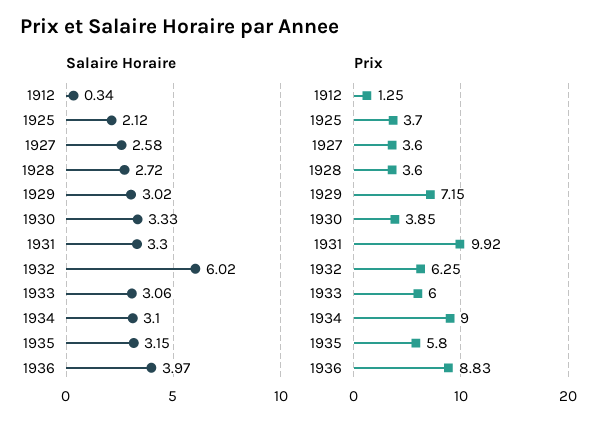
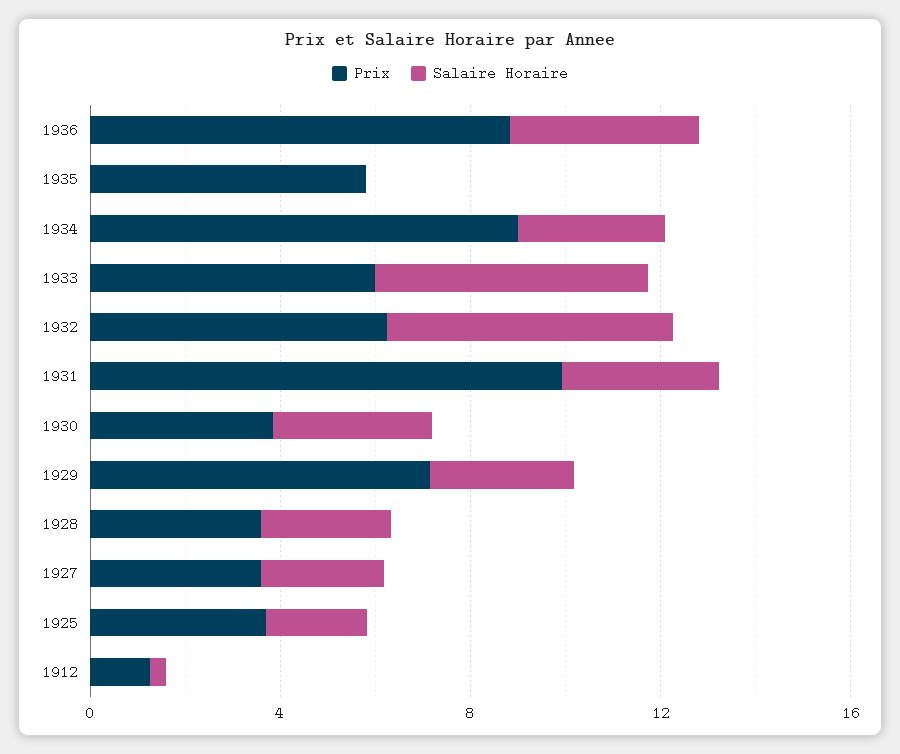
  {
    "Salaire Horaire": {
      "1912": 0.34,
      "1925": 2.12,
      "1927": 2.58,
      "1928": 2.72,
      "1929": 3.02,
      "1930": 3.33,
      "1931": 3.3,
      "1932": 6.02,
-     "1933": 3.06,
+     "1933": 6,
      "1934": 3.1,
-     "1935": 3.15,
+     "1935": 0,
      "1936": 3.97
    },
    "Prix": {
      "1912": 1.25,
      "1925": 3.7,
      "1927": 3.6,
      "1928": 3.6,
      "1929": 7.15,
      "1930": 3.85,
      "1931": 9.92,
      "1932": 6.25,
      "1933": 6,
      "1934": 9,
      "1935": 5.8,
      "1936": 8.83
    }
  }

